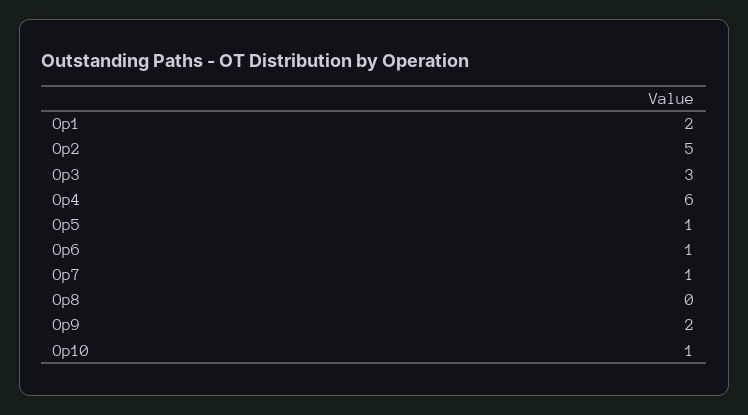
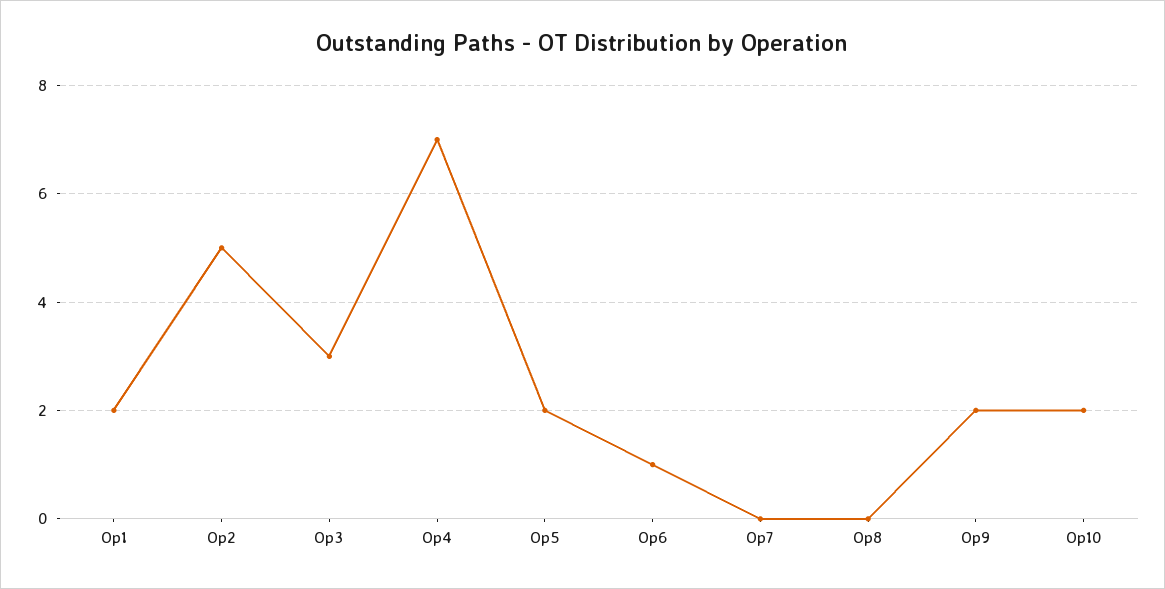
  {
    "Op1": 2,
    "Op2": 5,
    "Op3": 3,
-   "Op4": 6,
+   "Op4": 7,
-   "Op5": 1,
+   "Op5": 2,
    "Op6": 1,
-   "Op7": 1,
+   "Op7": 0,
    "Op8": 0,
    "Op9": 2,
-   "Op10": 1
+   "Op10": 2
  }

